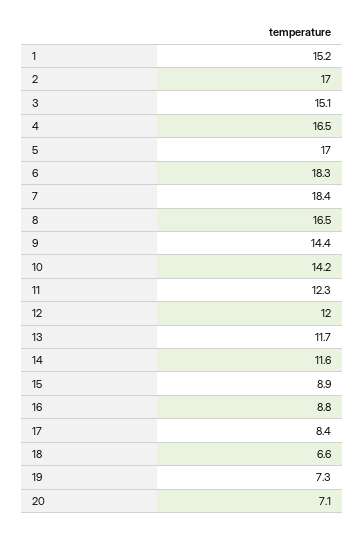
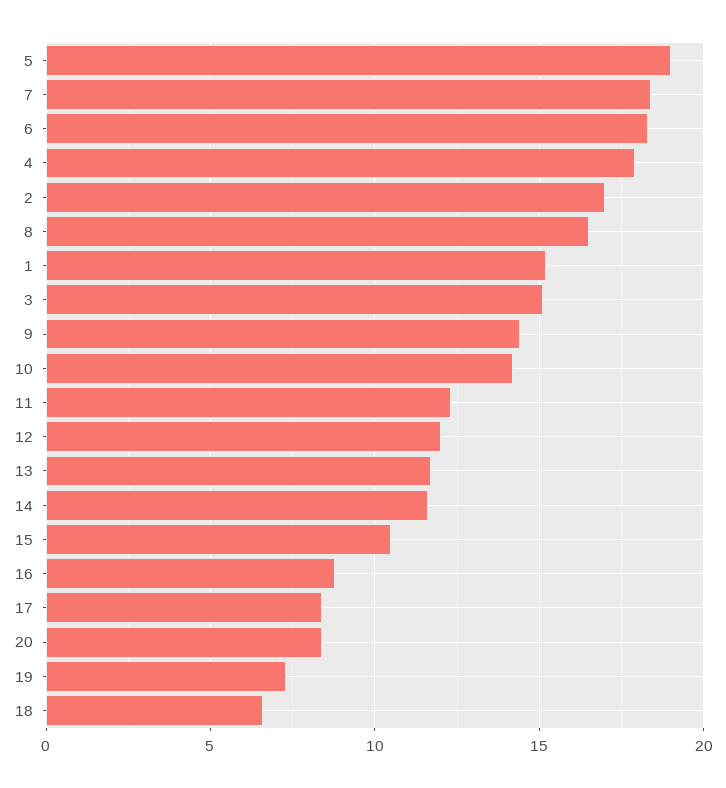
  {
    "1": 15.2,
    "2": 17,
    "3": 15.1,
-   "4": 16.5,
+   "4": 18,
-   "5": 17,
+   "5": 19,
    "6": 18.3,
    "7": 18.4,
    "8": 16.5,
    "9": 14.4,
    "10": 14.2,
    "11": 12.3,
    "12": 12,
    "13": 11.7,
    "14": 11.6,
-   "15": 8.9,
+   "15": 10.5,
    "16": 8.8,
    "17": 8.4,
    "18": 6.6,
    "19": 7.3,
-   "20": 7.1
+   "20": 8.5
  }

